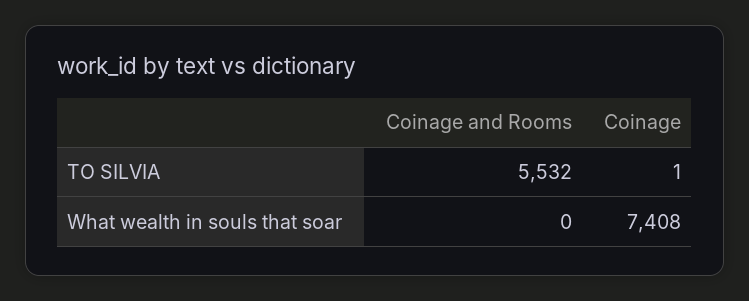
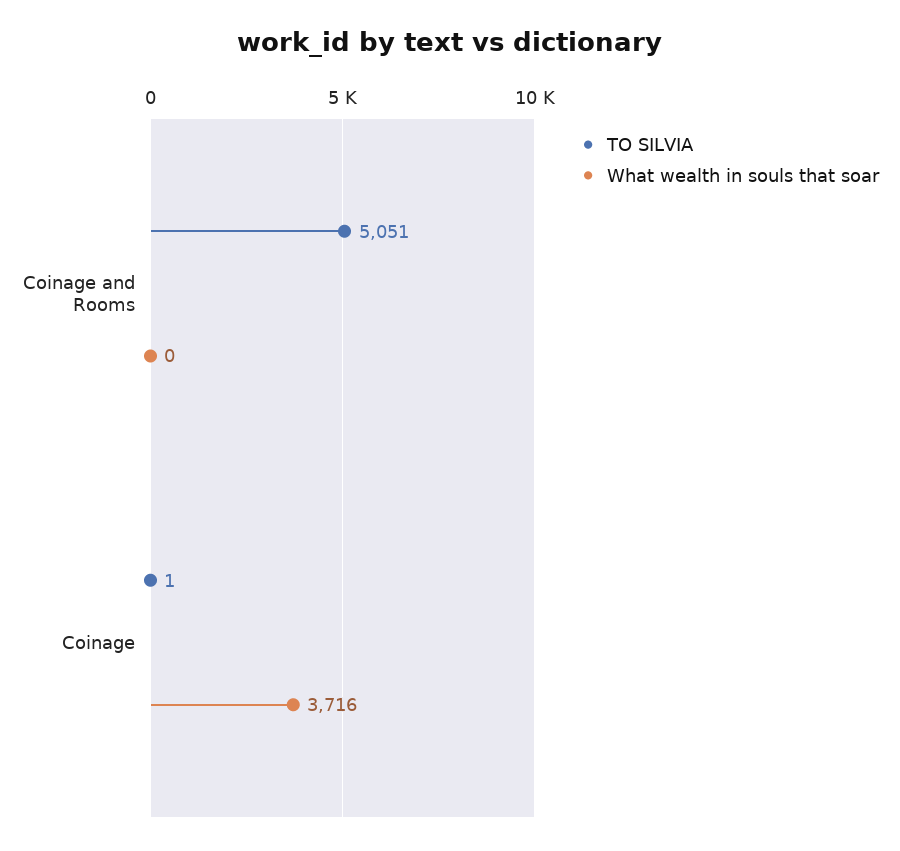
  {
    "TO SILVIA": {
-     "Coinage and Rooms": 5532,
+     "Coinage and Rooms": 5051,
      "Coinage": 1
    },
    "What wealth in souls that soar": {
      "Coinage and Rooms": 0,
-     "Coinage": 7408
+     "Coinage": 3716
    }
  }

